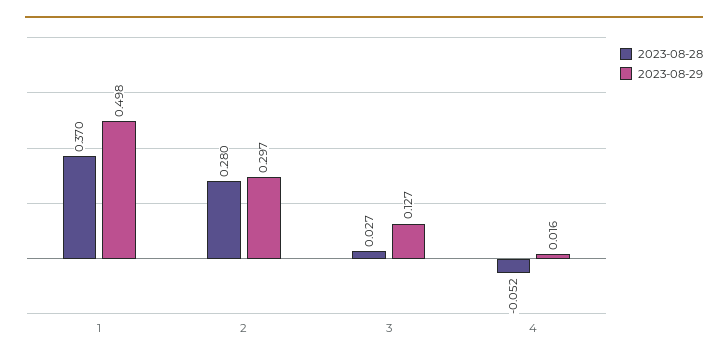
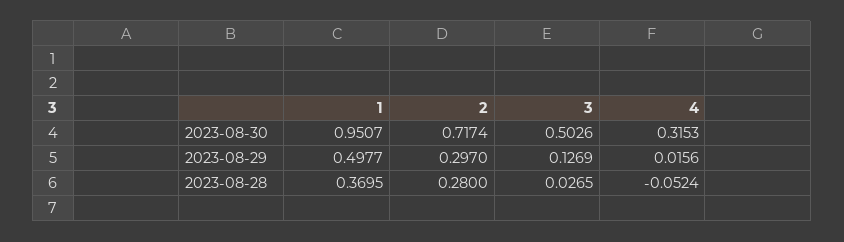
  {
    "2023-08-28": {
      "1": 0.3695,
      "2": 0.28,
      "3": 0.0265,
      "4": -0.0524
    },
    "2023-08-29": {
      "1": 0.4977,
      "2": 0.297,
      "3": 0.1269,
      "4": 0.0156
-   }
+   },
+   "2023-08-30": {
+     "1": 0.9507,
+     "2": 0.7174,
+     "3": 0.5026,
+     "4": 0.3153
+   }
  }

